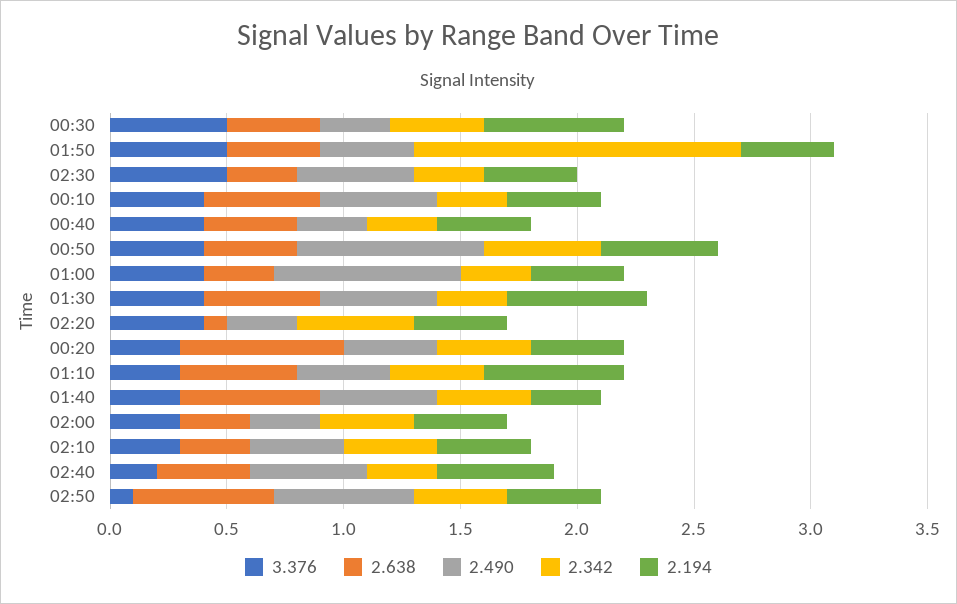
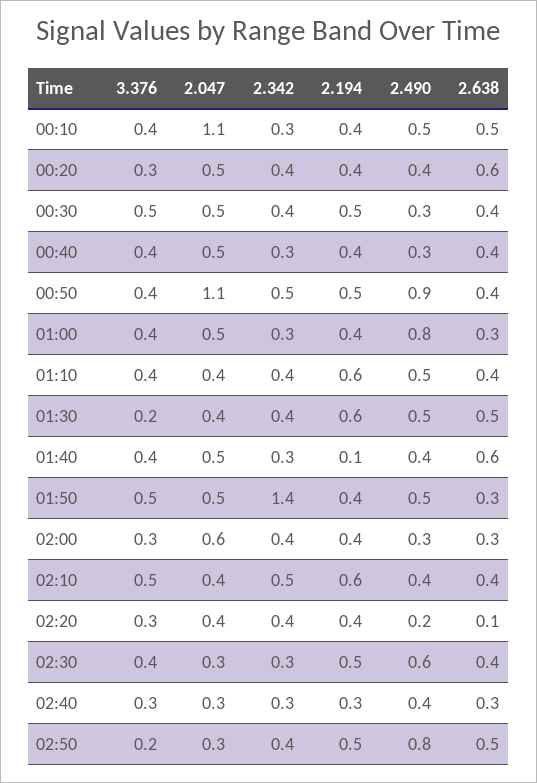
  {
    "3.376": {
      "00:30": 0.5,
      "01:50": 0.5,
-     "02:30": 0.5,
+     "02:30": 0.4,
      "00:10": 0.4,
      "00:40": 0.4,
      "00:50": 0.4,
      "01:00": 0.4,
-     "01:30": 0.4,
+     "01:30": 0.2,
-     "02:20": 0.4,
+     "02:20": 0.3,
      "00:20": 0.3,
-     "01:10": 0.3,
+     "01:10": 0.4,
-     "01:40": 0.3,
+     "01:40": 0.4,
      "02:00": 0.3,
-     "02:10": 0.3,
+     "02:10": 0.5,
-     "02:40": 0.2,
+     "02:40": 0.3,
-     "02:50": 0.1
+     "02:50": 0.2
    },
    "2.638": {
      "00:30": 0.4,
-     "01:50": 0.4,
+     "01:50": 0.3,
-     "02:30": 0.3,
+     "02:30": 0.4,
      "00:10": 0.5,
      "00:40": 0.4,
      "00:50": 0.4,
      "01:00": 0.3,
      "01:30": 0.5,
      "02:20": 0.1,
-     "00:20": 0.7,
+     "00:20": 0.6,
-     "01:10": 0.5,
+     "01:10": 0.4,
      "01:40": 0.6,
      "02:00": 0.3,
-     "02:10": 0.3,
+     "02:10": 0.4,
-     "02:40": 0.4,
+     "02:40": 0.3,
-     "02:50": 0.6
+     "02:50": 0.5
    },
    "2.490": {
      "00:30": 0.3,
-     "01:50": 0.4,
+     "01:50": 0.5,
-     "02:30": 0.5,
+     "02:30": 0.6,
      "00:10": 0.5,
      "00:40": 0.3,
-     "00:50": 0.8,
+     "00:50": 0.9,
      "01:00": 0.8,
      "01:30": 0.5,
-     "02:20": 0.3,
+     "02:20": 0.2,
      "00:20": 0.4,
-     "01:10": 0.4,
+     "01:10": 0.5,
-     "01:40": 0.5,
+     "01:40": 0.4,
      "02:00": 0.3,
      "02:10": 0.4,
-     "02:40": 0.5,
+     "02:40": 0.4,
-     "02:50": 0.6
+     "02:50": 0.8
    },
    "2.342": {
      "00:30": 0.4,
      "01:50": 1.4,
      "02:30": 0.3,
      "00:10": 0.3,
      "00:40": 0.3,
      "00:50": 0.5,
      "01:00": 0.3,
-     "01:30": 0.3,
+     "01:30": 0.4,
-     "02:20": 0.5,
+     "02:20": 0.4,
      "00:20": 0.4,
      "01:10": 0.4,
-     "01:40": 0.4,
+     "01:40": 0.3,
      "02:00": 0.4,
-     "02:10": 0.4,
+     "02:10": 0.5,
      "02:40": 0.3,
      "02:50": 0.4
    },
    "2.194": {
-     "00:30": 0.6,
+     "00:30": 0.5,
      "01:50": 0.4,
-     "02:30": 0.4,
+     "02:30": 0.5,
      "00:10": 0.4,
      "00:40": 0.4,
      "00:50": 0.5,
      "01:00": 0.4,
      "01:30": 0.6,
      "02:20": 0.4,
      "00:20": 0.4,
      "01:10": 0.6,
-     "01:40": 0.3,
+     "01:40": 0.1,
      "02:00": 0.4,
-     "02:10": 0.4,
+     "02:10": 0.6,
-     "02:40": 0.5,
+     "02:40": 0.3,
-     "02:50": 0.4
+     "02:50": 0.5
-   }
+   },
+   "2.047": {
+     "00:10": 1.1,
+     "00:20": 0.5,
+     "00:30": 0.5,
+     "00:40": 0.5,
+     "00:50": 1.1,
+     "01:00": 0.5,
+     "01:10": 0.4,
+     "01:30": 0.4,
+     "01:40": 0.5,
+     "01:50": 0.5,
+     "02:00": 0.6,
+     "02:10": 0.4,
+     "02:20": 0.4,
+     "02:30": 0.3,
+     "02:40": 0.3,
+     "02:50": 0.3
+   }
  }

